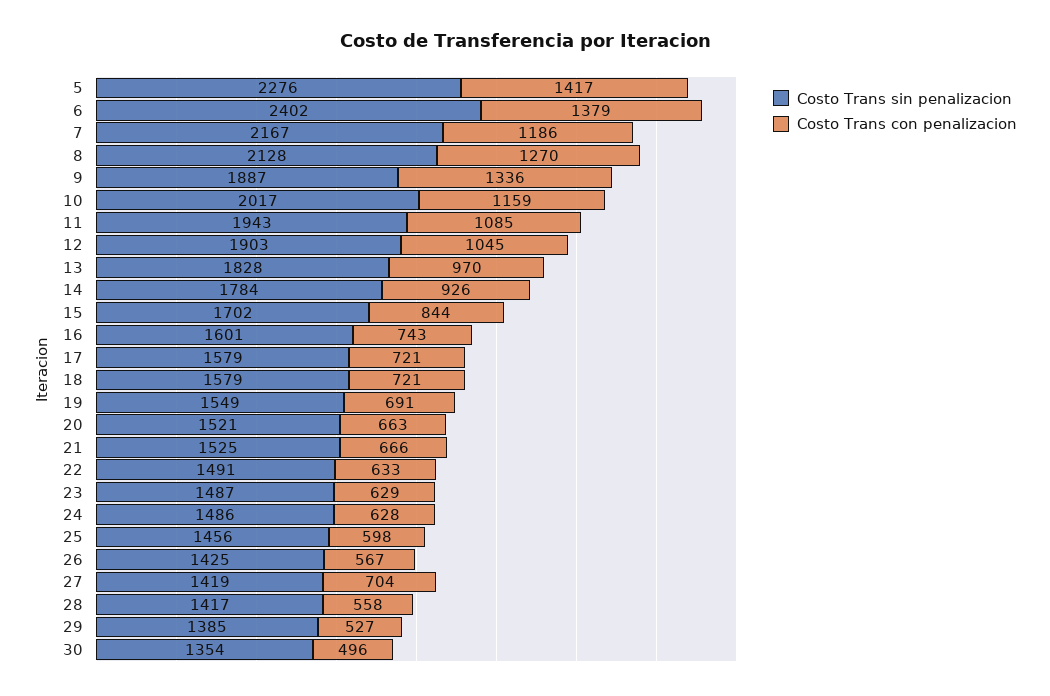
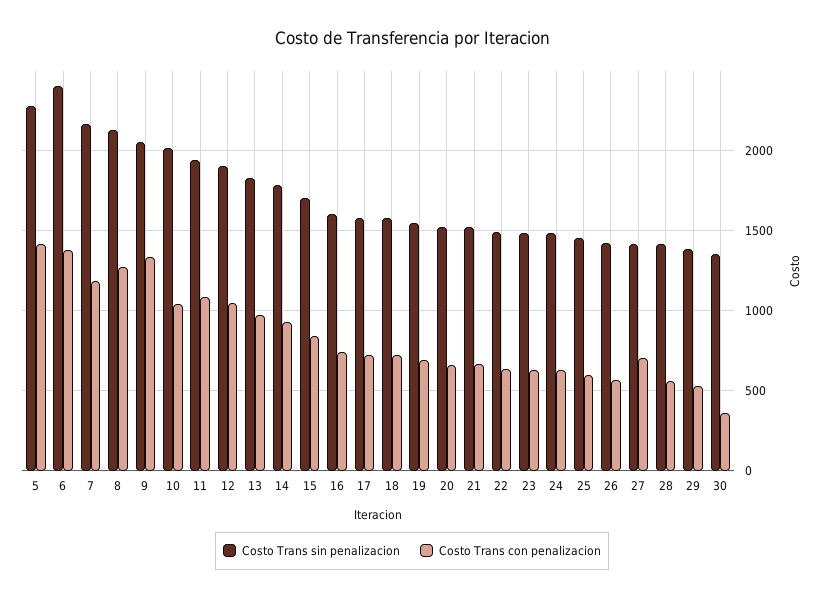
  {
    "Costo Trans sin penalizacion": {
      "5": 2276,
      "6": 2402,
      "7": 2167,
      "8": 2128,
-     "9": 1887,
+     "9": 2050,
      "10": 2017,
      "11": 1943,
      "12": 1903,
      "13": 1828,
      "14": 1784,
      "15": 1702,
      "16": 1601,
      "17": 1579,
      "18": 1579,
      "19": 1549,
      "20": 1521,
      "21": 1525,
      "22": 1491,
      "23": 1487,
      "24": 1486,
      "25": 1456,
      "26": 1425,
      "27": 1419,
      "28": 1417,
      "29": 1385,
      "30": 1354
    },
    "Costo Trans con penalizacion": {
      "5": 1417,
      "6": 1379,
      "7": 1186,
      "8": 1270,
      "9": 1336,
-     "10": 1159,
+     "10": 1050,
      "11": 1085,
      "12": 1045,
      "13": 970,
      "14": 926,
      "15": 844,
      "16": 743,
      "17": 721,
      "18": 721,
      "19": 691,
      "20": 663,
      "21": 666,
      "22": 633,
      "23": 629,
      "24": 628,
      "25": 598,
      "26": 567,
      "27": 704,
      "28": 558,
      "29": 527,
-     "30": 496
+     "30": 350
    }
  }

